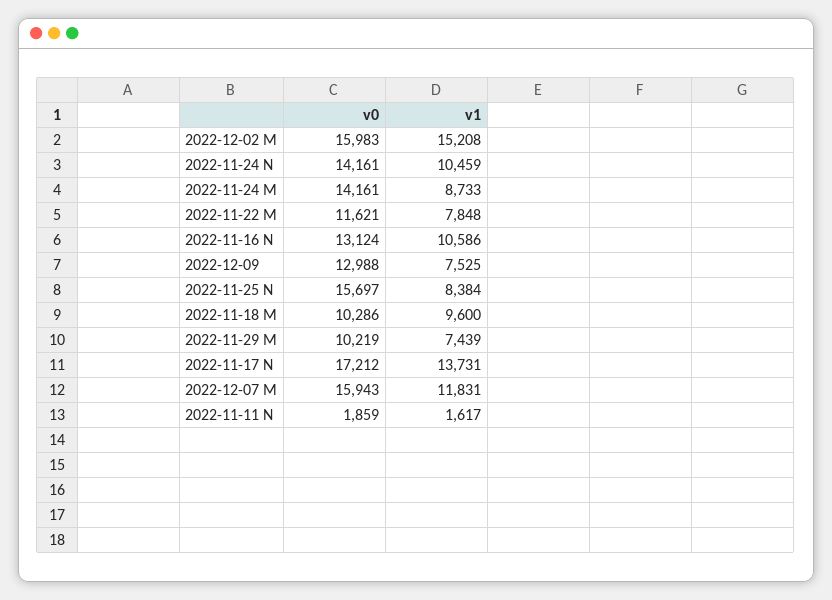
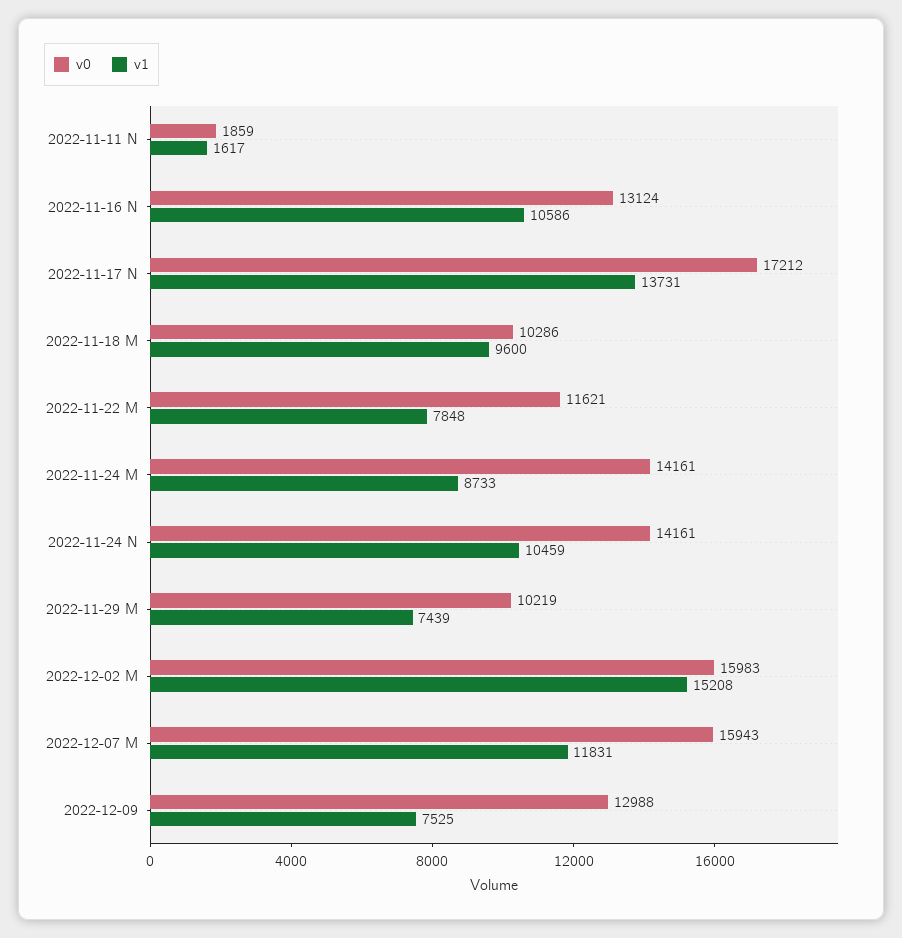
  {
    "v0": {
      "2022-12-02 M": 15983,
      "2022-11-24 N": 14161,
      "2022-11-24 M": 14161,
      "2022-11-22 M": 11621,
      "2022-11-16 N": 13124,
      "2022-12-09": 12988,
-     "2022-11-25 N": 15697,
      "2022-11-18 M": 10286,
      "2022-11-29 M": 10219,
      "2022-11-17 N": 17212,
      "2022-12-07 M": 15943,
      "2022-11-11 N": 1859
    },
    "v1": {
      "2022-12-02 M": 15208,
      "2022-11-24 N": 10459,
      "2022-11-24 M": 8733,
      "2022-11-22 M": 7848,
      "2022-11-16 N": 10586,
      "2022-12-09": 7525,
-     "2022-11-25 N": 8384,
      "2022-11-18 M": 9600,
      "2022-11-29 M": 7439,
      "2022-11-17 N": 13731,
      "2022-12-07 M": 11831,
      "2022-11-11 N": 1617
    }
  }

